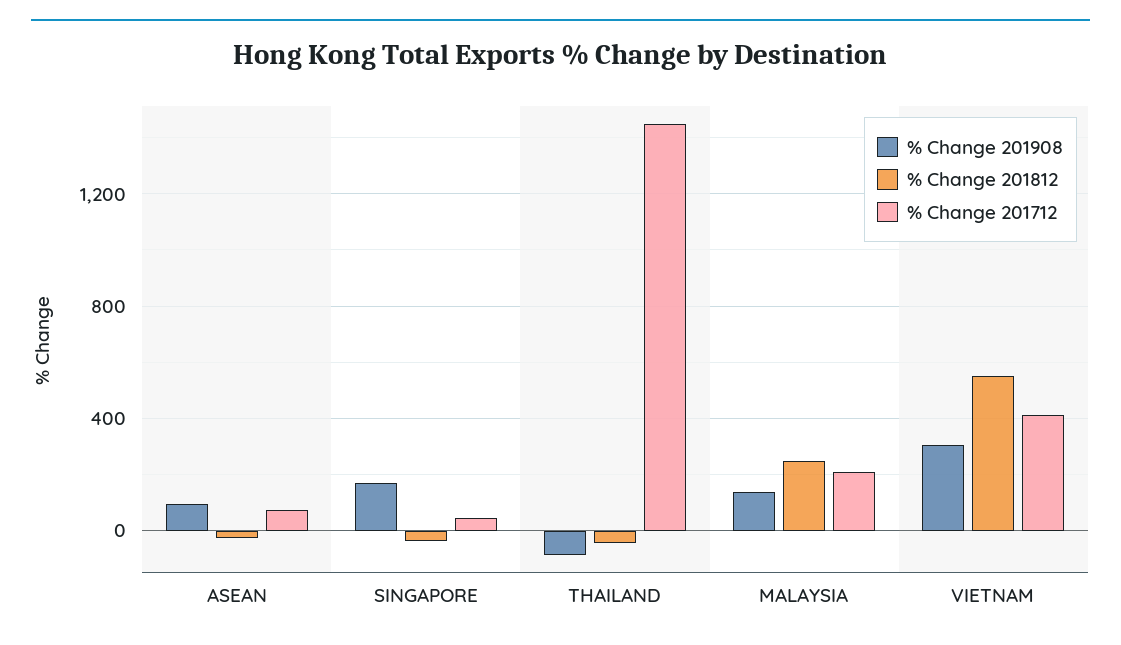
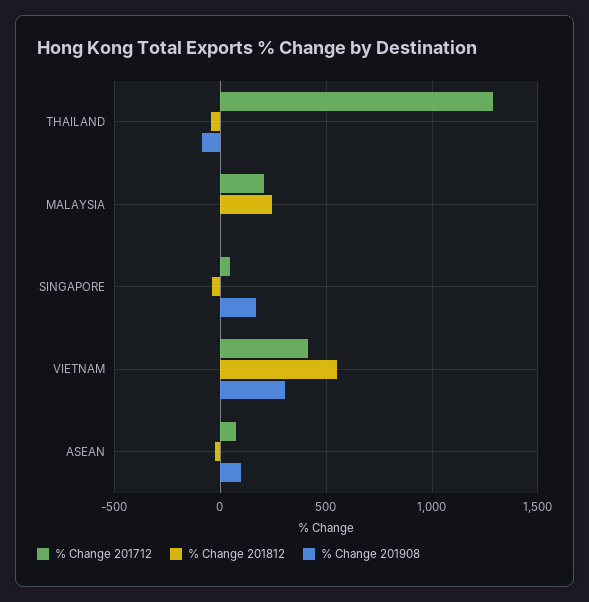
  {
    "% Change 201908": {
      "ASEAN": 100,
      "SINGAPORE": 150,
      "THAILAND": -100,
-     "MALAYSIA": 150,
+     "MALAYSIA": 0,
      "VIETNAM": 300
    },
    "% Change 201812": {
      "ASEAN": -50,
      "SINGAPORE": -50,
      "THAILAND": -50,
      "MALAYSIA": 250,
      "VIETNAM": 550
    },
    "% Change 201712": {
      "ASEAN": 100,
      "SINGAPORE": 50,
-     "THAILAND": 1450,
+     "THAILAND": 1300,
      "MALAYSIA": 200,
      "VIETNAM": 400
    }
  }

